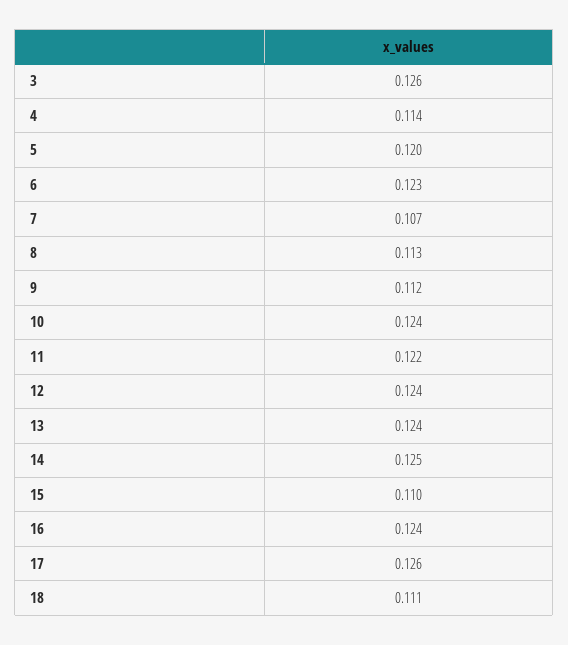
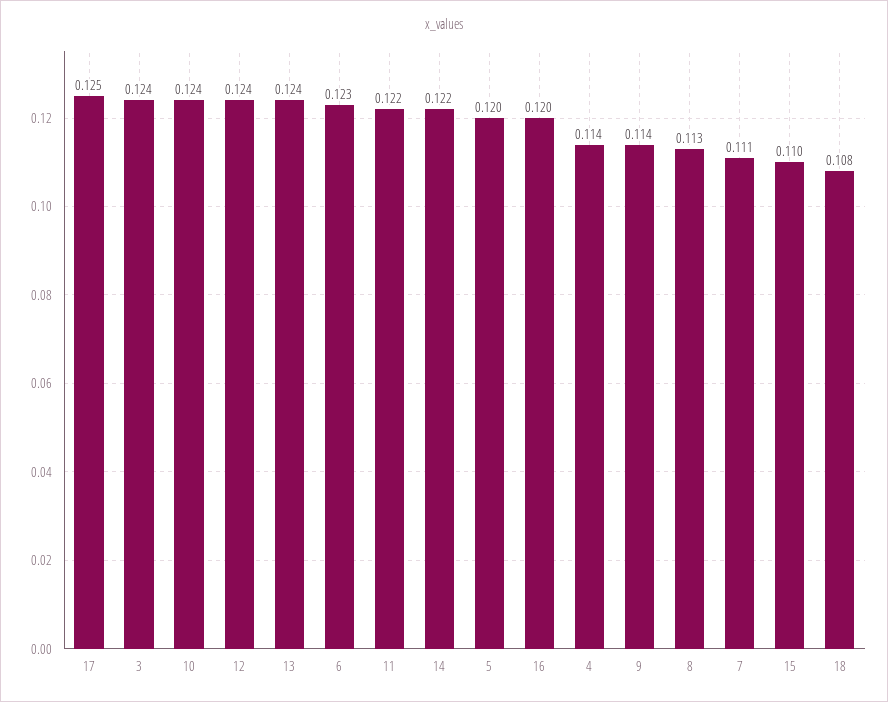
  {
-   "3": 0.126,
+   "3": 0.124,
    "4": 0.114,
    "5": 0.12,
    "6": 0.123,
-   "7": 0.107,
+   "7": 0.111,
    "8": 0.113,
-   "9": 0.112,
+   "9": 0.114,
    "10": 0.124,
    "11": 0.122,
    "12": 0.124,
    "13": 0.124,
-   "14": 0.125,
+   "14": 0.122,
    "15": 0.11,
-   "16": 0.124,
+   "16": 0.12,
-   "17": 0.126,
+   "17": 0.125,
-   "18": 0.111
+   "18": 0.108
  }

